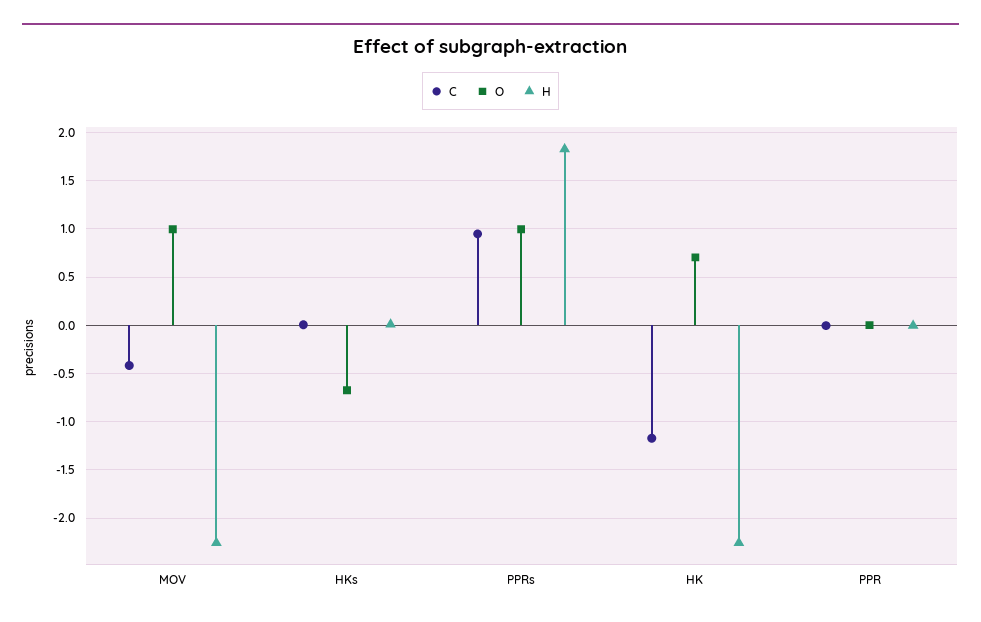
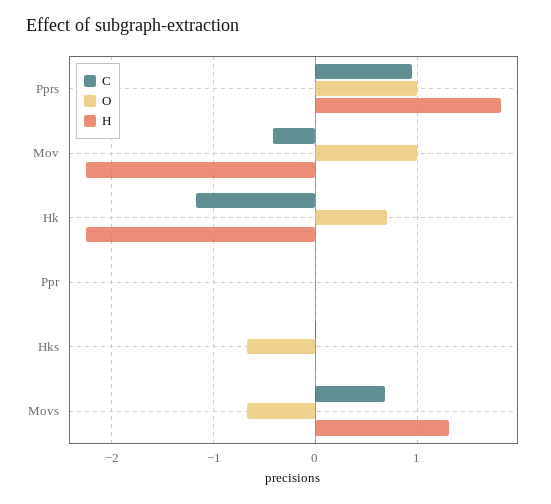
  {
    "C": {
      "MOV": -0.4,
      "HKs": 0,
      "PPRs": 0.9,
      "HK": -1.2,
-     "PPR": 0
+     "PPR": 0,
+     "Movs": 0.7
    },
    "O": {
      "MOV": 1,
      "HKs": -0.7,
      "PPRs": 1,
      "HK": 0.7,
-     "PPR": 0
+     "PPR": 0,
+     "Movs": -0.7
    },
    "H": {
      "MOV": -2.3,
      "HKs": 0,
      "PPRs": 1.8,
      "HK": -2.3,
-     "PPR": 0
+     "PPR": 0,
+     "Movs": 1.3
    }
  }

